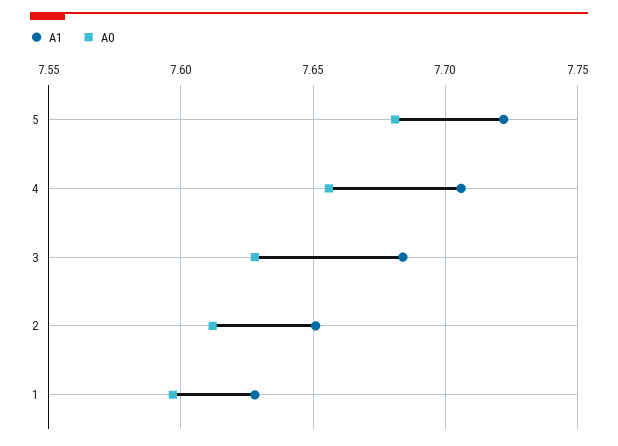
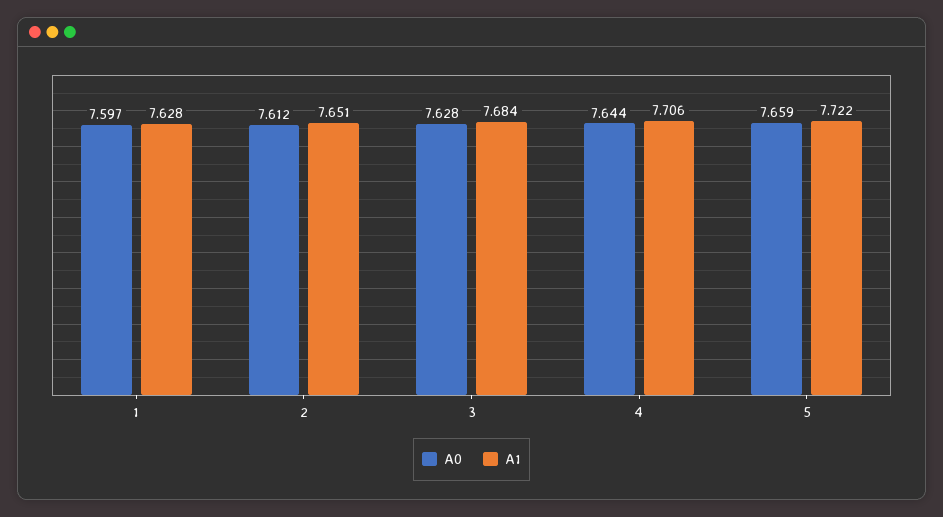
  {
    "A1": {
      "5": 7.722,
      "4": 7.706,
      "3": 7.684,
      "2": 7.651,
      "1": 7.628
    },
    "A0": {
-     "5": 7.68,
+     "5": 7.659,
-     "4": 7.655,
+     "4": 7.644,
      "3": 7.628,
      "2": 7.612,
      "1": 7.597
    }
  }

